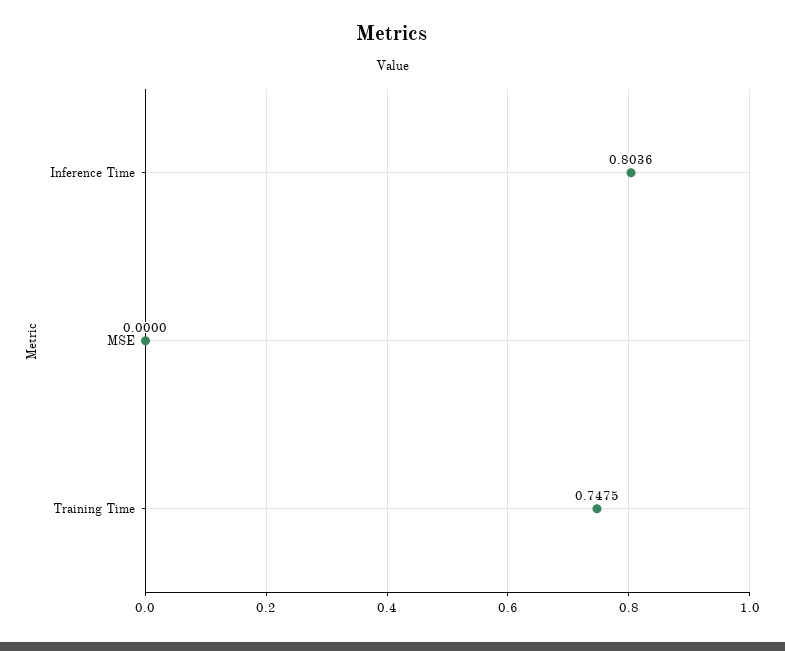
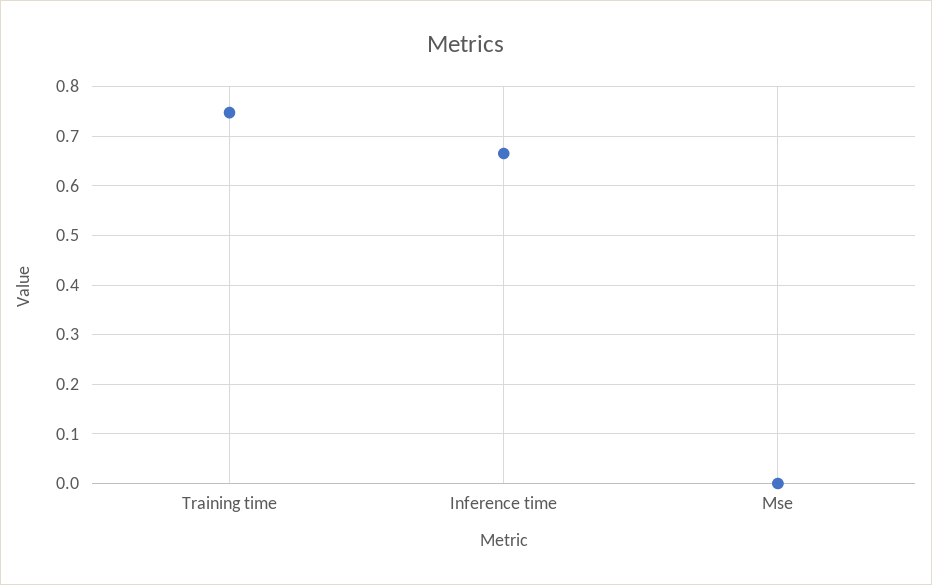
  {
-   "Inference Time": 0.8036,
+   "Inference Time": 0.66,
    "MSE": 0,
    "Training Time": 0.7475
  }

